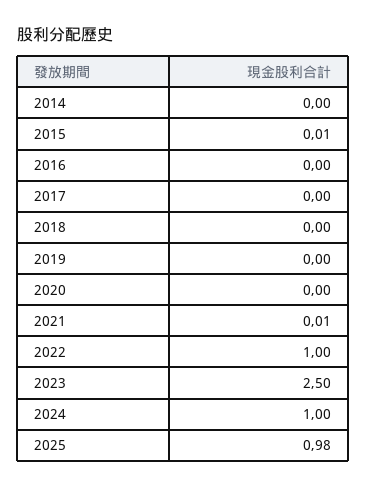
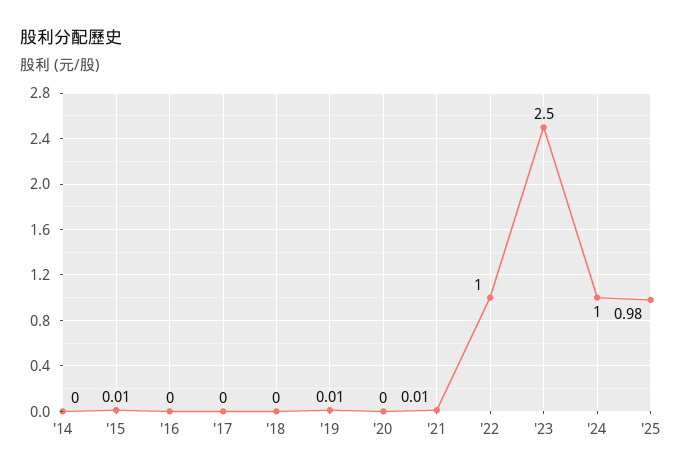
  {
    "2014": 0,
    "2015": 0.01,
    "2016": 0,
    "2017": 0,
    "2018": 0,
-   "2019": 0,
+   "2019": 0.01,
    "2020": 0,
    "2021": 0.01,
    "2022": 1,
    "2023": 2.5,
    "2024": 1,
    "2025": 0.98
  }

